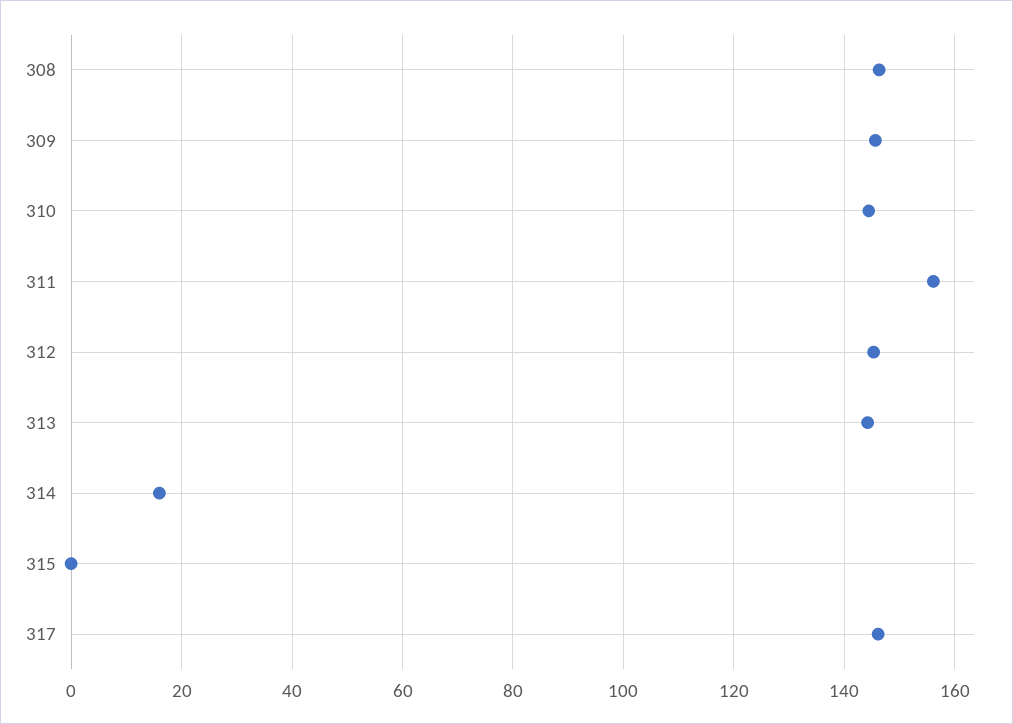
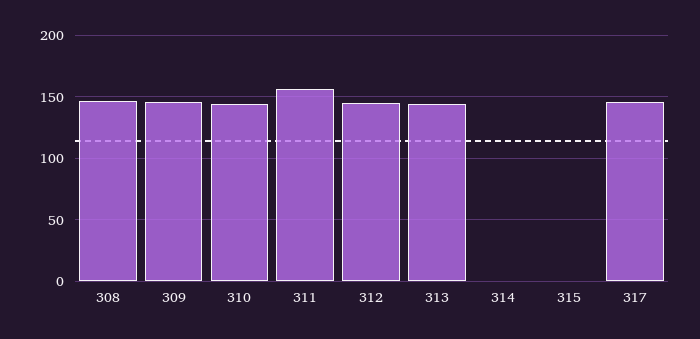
  {
    "308": 146,
    "309": 146,
    "310": 144,
    "311": 156,
    "312": 146,
    "313": 144,
-   "314": 16,
+   "314": 0,
    "315": 0,
    "317": 146
  }

